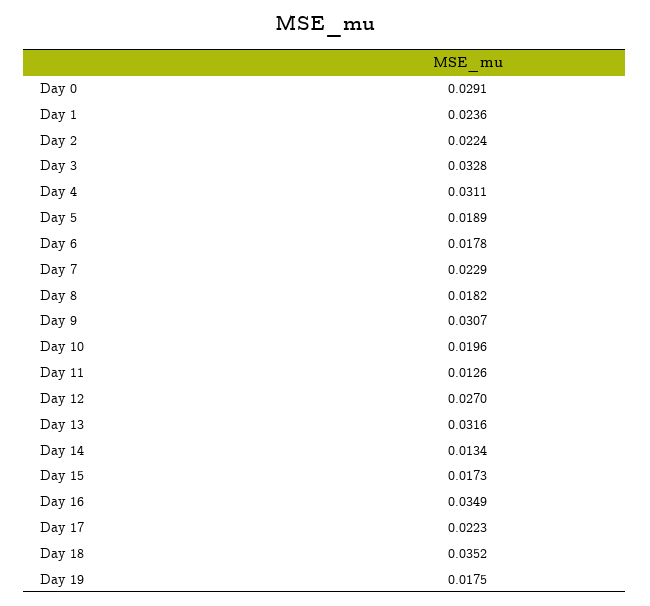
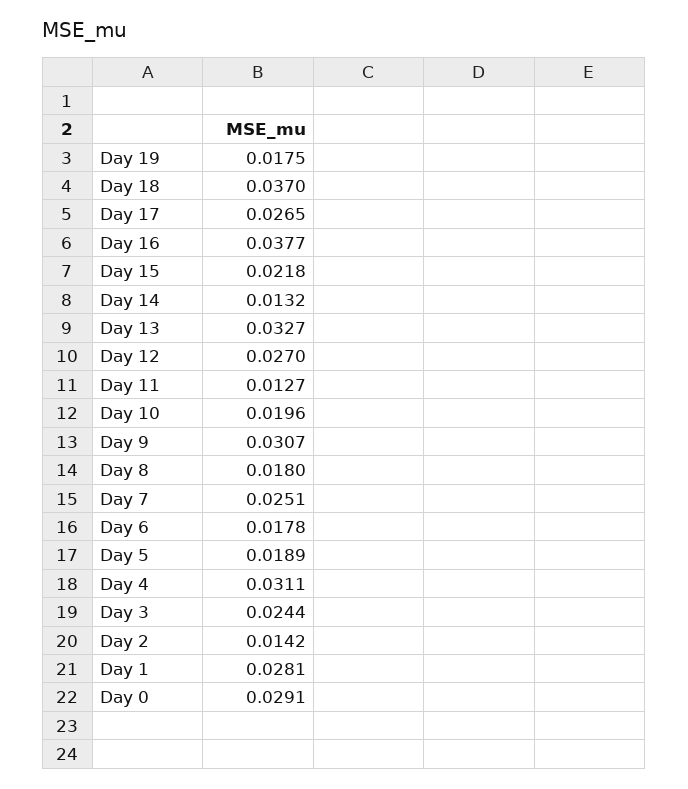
  {
    "Day 0": 0.0291,
-   "Day 1": 0.0236,
+   "Day 1": 0.0281,
-   "Day 2": 0.0224,
+   "Day 2": 0.0142,
-   "Day 3": 0.0328,
+   "Day 3": 0.0244,
    "Day 4": 0.0311,
    "Day 5": 0.0189,
    "Day 6": 0.0178,
-   "Day 7": 0.0229,
+   "Day 7": 0.0251,
-   "Day 8": 0.0182,
+   "Day 8": 0.018,
    "Day 9": 0.0307,
    "Day 10": 0.0196,
-   "Day 11": 0.0126,
+   "Day 11": 0.0127,
    "Day 12": 0.027,
-   "Day 13": 0.0316,
+   "Day 13": 0.0327,
-   "Day 14": 0.0134,
+   "Day 14": 0.0132,
-   "Day 15": 0.0173,
+   "Day 15": 0.0218,
-   "Day 16": 0.0349,
+   "Day 16": 0.0377,
-   "Day 17": 0.0223,
+   "Day 17": 0.0265,
-   "Day 18": 0.0352,
+   "Day 18": 0.037,
    "Day 19": 0.0175
  }

